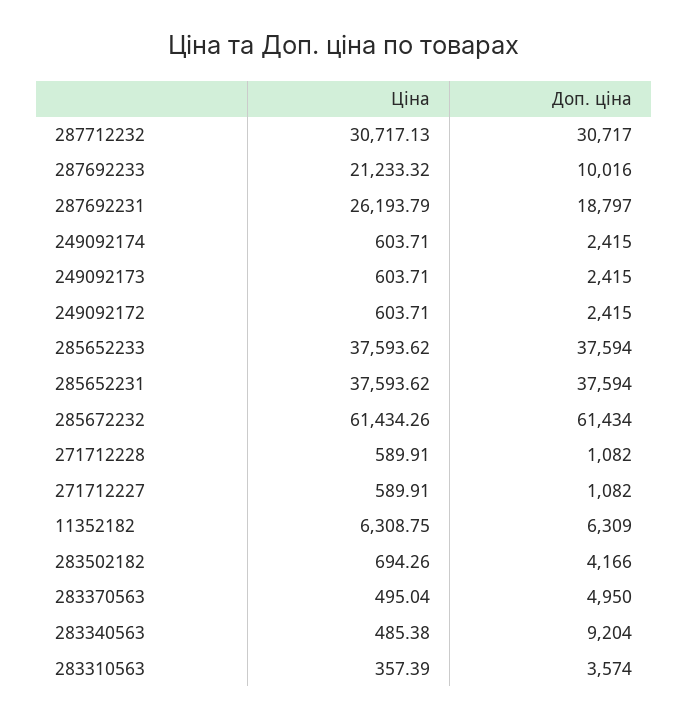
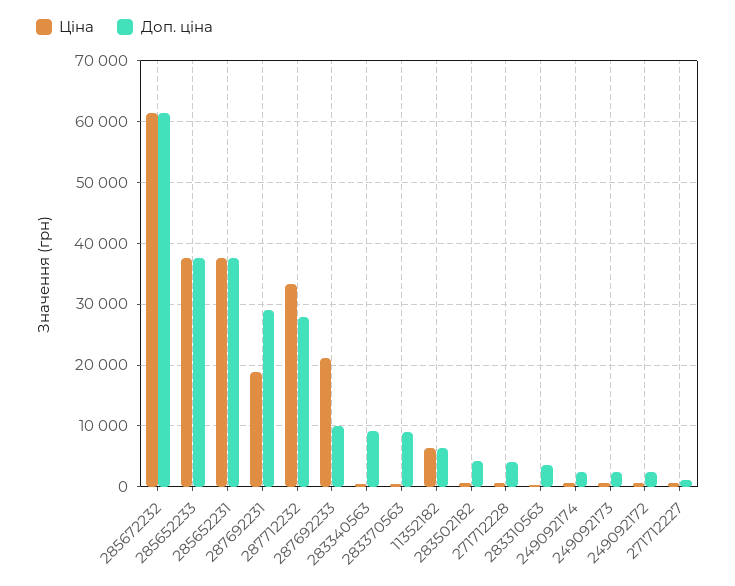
  {
    "Ціна": {
-     "287712232": 30717.13,
+     "287712232": 33000,
      "287692233": 21233.32,
-     "287692231": 26193.79,
+     "287692231": 19000,
      "249092174": 603.71,
      "249092173": 603.71,
      "249092172": 603.71,
      "285652233": 37593.62,
      "285652231": 37593.62,
      "285672232": 61434.26,
      "271712228": 589.91,
      "271712227": 589.91,
      "11352182": 6308.75,
      "283502182": 694.26,
      "283370563": 495.04,
      "283340563": 485.38,
      "283310563": 357.39
    },
    "Доп. ціна": {
-     "287712232": 30717,
+     "287712232": 28000,
      "287692233": 10016,
-     "287692231": 18797,
+     "287692231": 29000,
      "249092174": 2415,
      "249092173": 2415,
      "249092172": 2415,
      "285652233": 37594,
      "285652231": 37594,
      "285672232": 61434,
-     "271712228": 1082,
+     "271712228": 4000,
      "271712227": 1082,
      "11352182": 6309,
      "283502182": 4166,
-     "283370563": 4950,
+     "283370563": 9000,
      "283340563": 9204,
      "283310563": 3574
    }
  }

